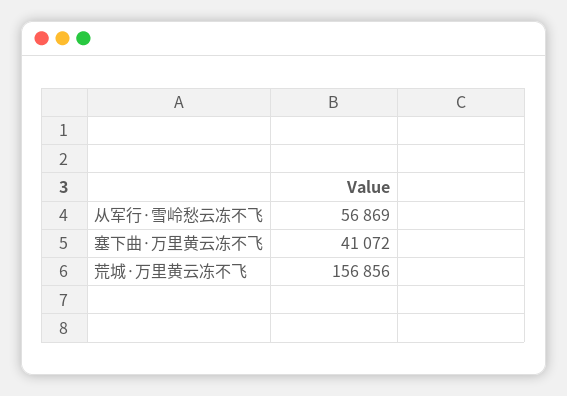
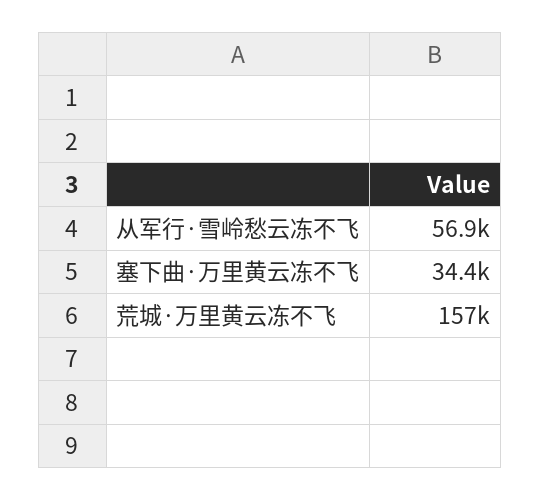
  {
    "从军行·雪岭愁云冻不飞": 56869,
-   "塞下曲·万里黄云冻不飞": 41072,
+   "塞下曲·万里黄云冻不飞": 34400,
    "荒城·万里黄云冻不飞": 156856
  }

